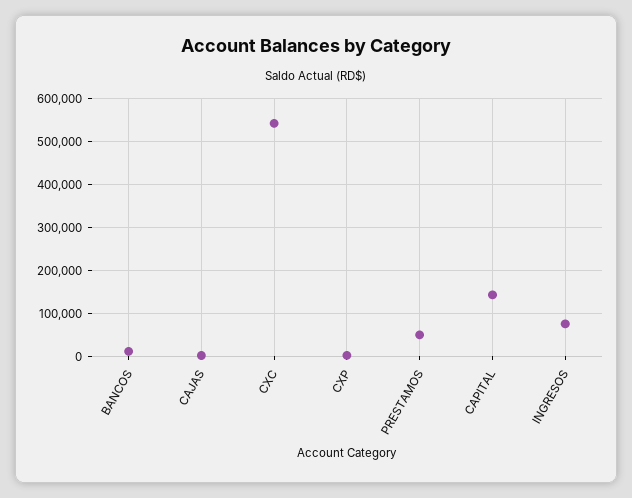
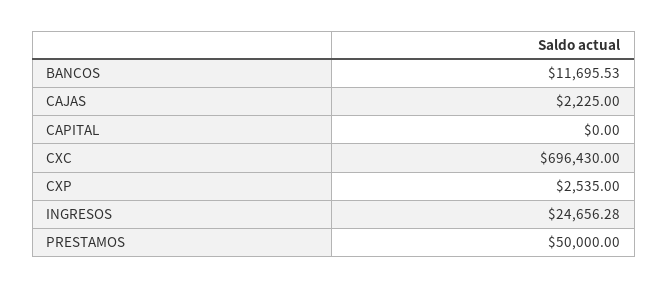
  {
    "BANCOS": 11695.53,
    "CAJAS": 2225,
-   "CXC": 540000,
+   "CXC": 696430,
    "CXP": 2535,
    "PRESTAMOS": 50000,
-   "CAPITAL": 140000,
+   "CAPITAL": 0,
-   "INGRESOS": 80000
+   "INGRESOS": 24656.28
  }

